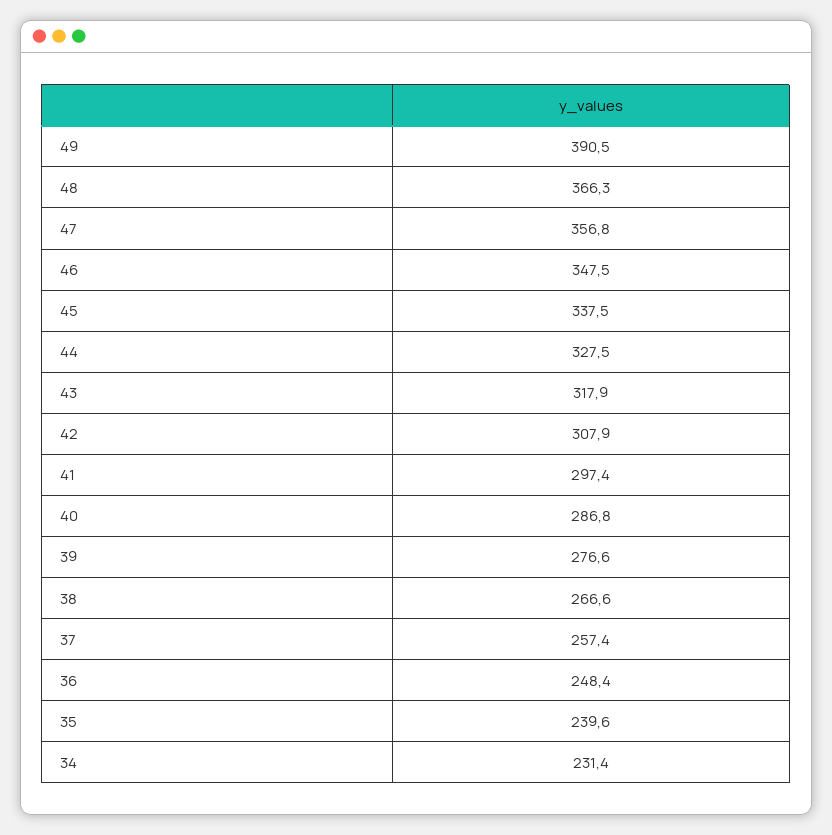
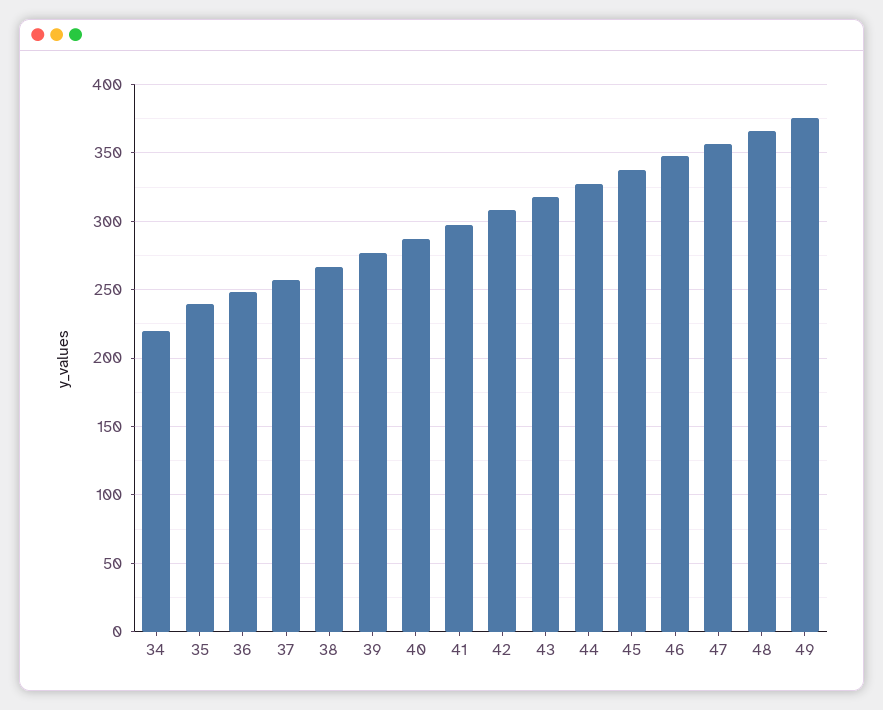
  {
-   "49": 390.5,
+   "49": 375,
    "48": 366.3,
    "47": 356.8,
    "46": 347.5,
    "45": 337.5,
    "44": 327.5,
    "43": 317.9,
    "42": 307.9,
    "41": 297.4,
    "40": 286.8,
    "39": 276.6,
    "38": 266.6,
    "37": 257.4,
    "36": 248.4,
    "35": 239.6,
-   "34": 231.4
+   "34": 220
  }

